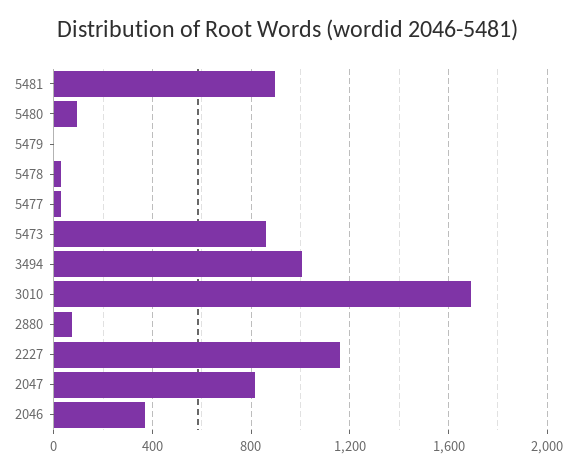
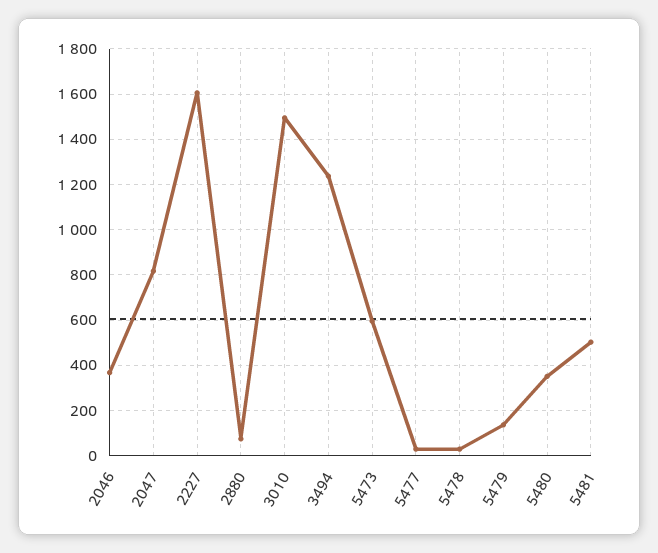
  {
-   "5481": 900,
+   "5481": 500,
-   "5480": 100,
+   "5480": 350,
-   "5479": 0,
+   "5479": 150,
    "5478": 50,
    "5477": 50,
-   "5473": 850,
+   "5473": 600,
-   "3494": 1000,
+   "3494": 1250,
-   "3010": 1700,
+   "3010": 1500,
    "2880": 50,
-   "2227": 1150,
+   "2227": 1600,
    "2047": 800,
    "2046": 350
  }

